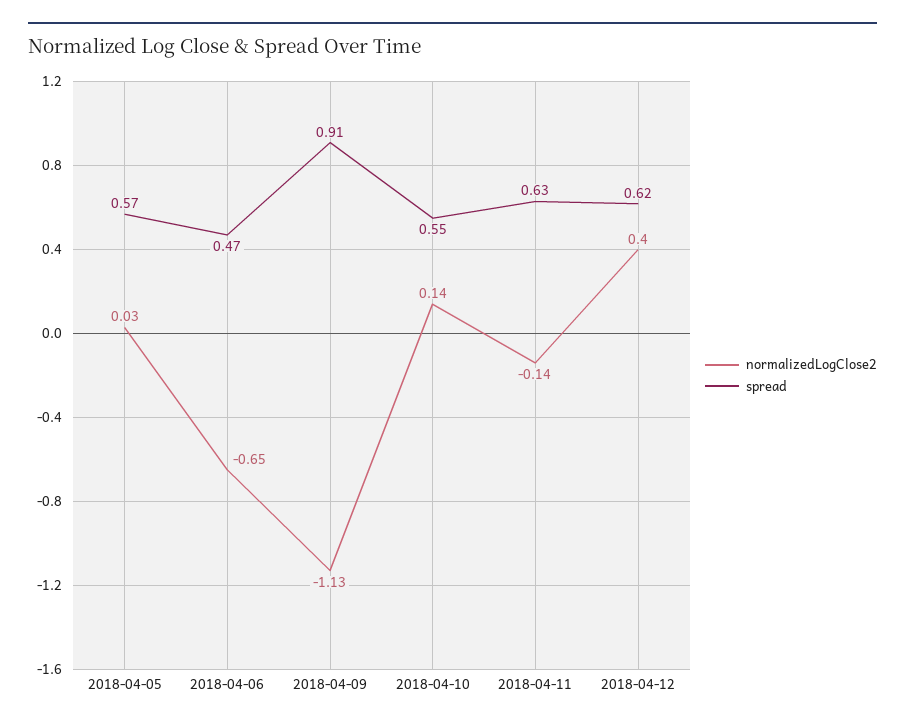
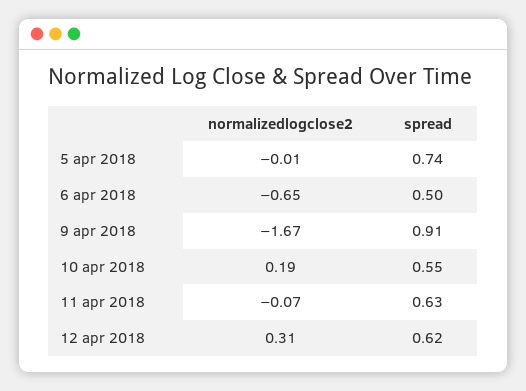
  {
    "normalizedLogClose2": {
-     "2018-04-05": 0.03,
+     "2018-04-05": -0.01,
      "2018-04-06": -0.65,
-     "2018-04-09": -1.13,
+     "2018-04-09": -1.67,
-     "2018-04-10": 0.14,
+     "2018-04-10": 0.19,
-     "2018-04-11": -0.14,
+     "2018-04-11": -0.07,
-     "2018-04-12": 0.4
+     "2018-04-12": 0.31
    },
    "spread": {
-     "2018-04-05": 0.57,
+     "2018-04-05": 0.74,
-     "2018-04-06": 0.47,
+     "2018-04-06": 0.5,
      "2018-04-09": 0.91,
      "2018-04-10": 0.55,
      "2018-04-11": 0.63,
      "2018-04-12": 0.62
    }
  }

